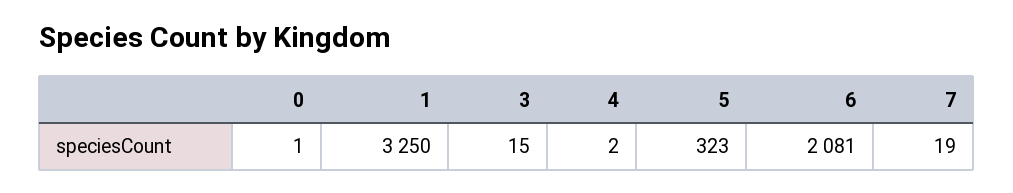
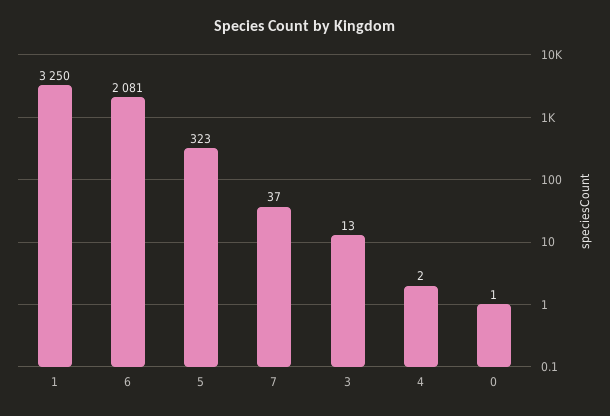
  {
    "0": 1,
    "1": 3250,
-   "3": 15,
+   "3": 13,
    "4": 2,
    "5": 323,
    "6": 2081,
-   "7": 19
+   "7": 37
  }

